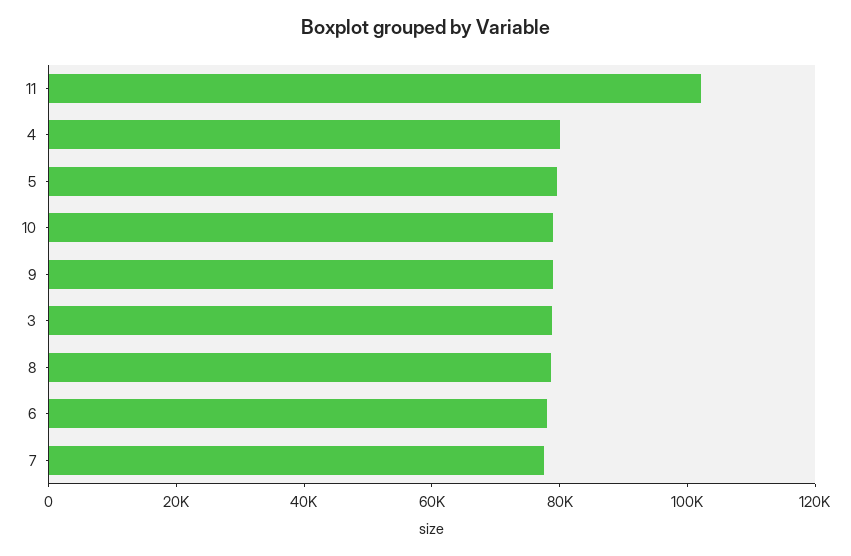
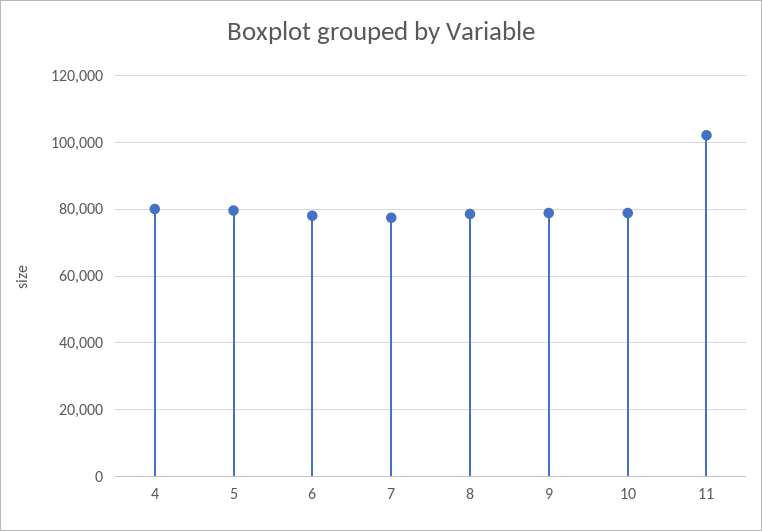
  {
    "11": 102000,
    "4": 80000,
    "5": 80000,
    "10": 78000,
    "9": 78000,
-   "3": 80000,
    "8": 78000,
    "6": 78000,
    "7": 78000
  }

